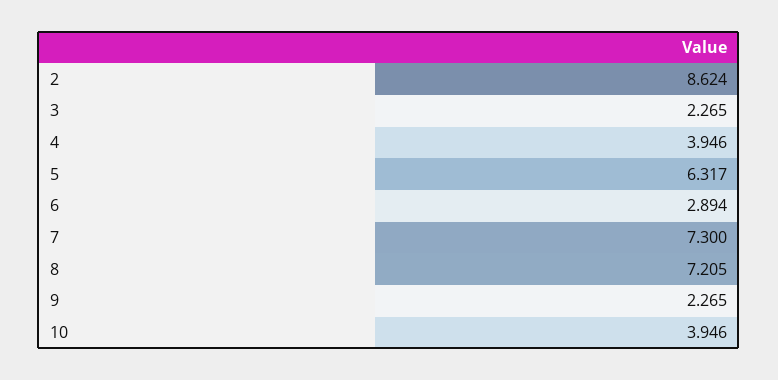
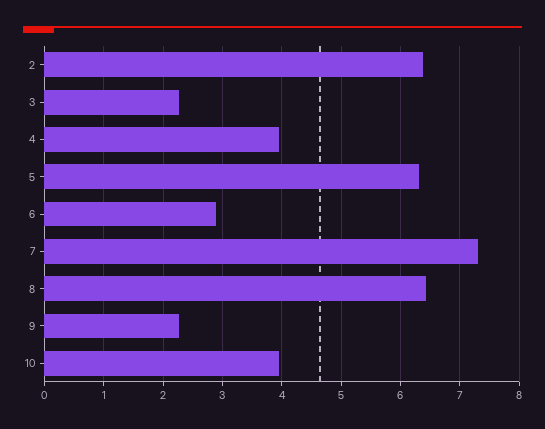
  {
-   "2": 8.624,
+   "2": 6.4,
    "3": 2.265,
    "4": 3.946,
    "5": 6.317,
    "6": 2.894,
    "7": 7.3,
-   "8": 7.205,
+   "8": 6.4,
    "9": 2.265,
    "10": 3.946
  }

